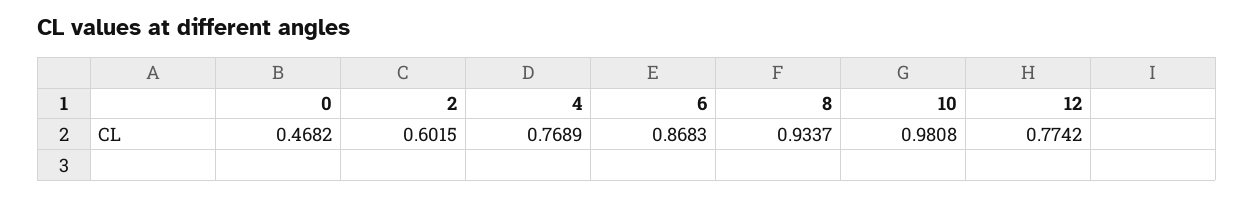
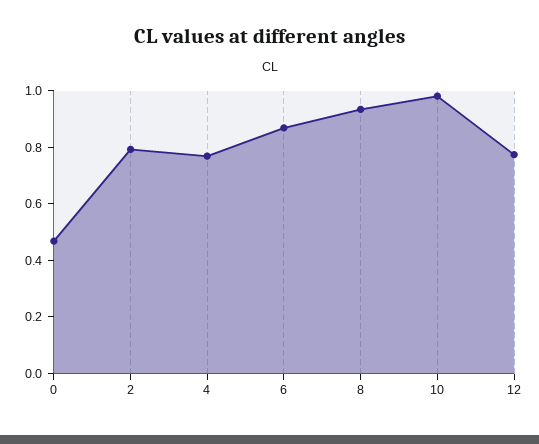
  {
    "0": 0.4682,
-   "2": 0.6015,
+   "2": 0.8,
    "4": 0.7689,
    "6": 0.8683,
    "8": 0.9337,
    "10": 0.9808,
    "12": 0.7742
  }

